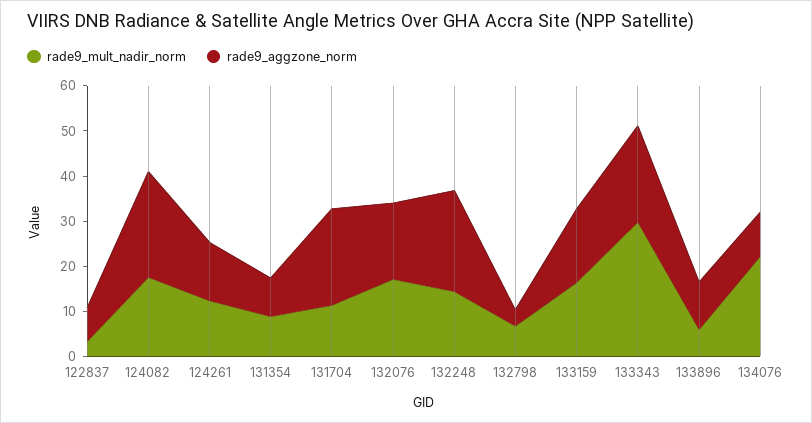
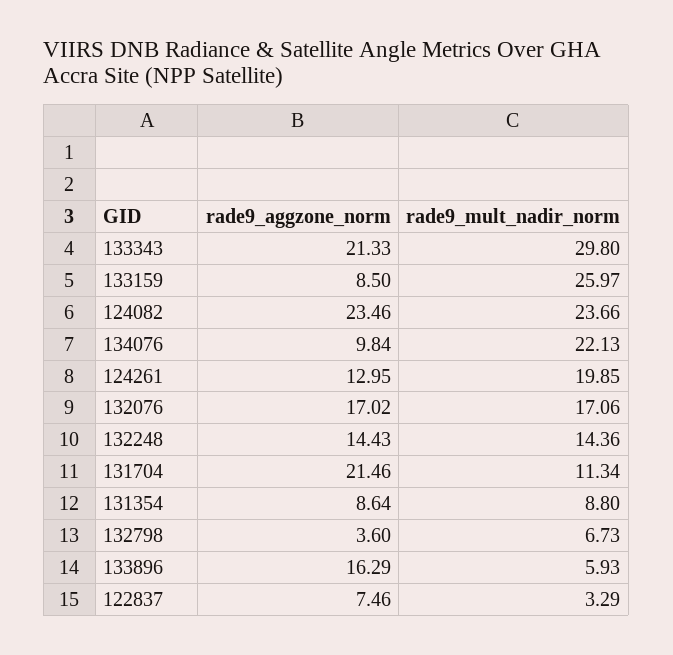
  {
    "rade9_mult_nadir_norm": {
      "122837": 3.29,
-     "124082": 18,
+     "124082": 23.66,
-     "124261": 12,
+     "124261": 19.85,
      "131354": 8.8,
      "131704": 11.34,
      "132076": 17.06,
      "132248": 14.36,
      "132798": 6.73,
-     "133159": 16,
+     "133159": 25.97,
      "133343": 29.8,
      "133896": 5.93,
      "134076": 22.13
    },
    "rade9_aggzone_norm": {
      "122837": 7.46,
      "124082": 23.46,
      "124261": 12.95,
      "131354": 8.64,
      "131704": 21.46,
      "132076": 17.02,
-     "132248": 22,
+     "132248": 14.43,
      "132798": 3.6,
-     "133159": 16,
+     "133159": 8.5,
      "133343": 21.33,
-     "133896": 10,
+     "133896": 16.29,
      "134076": 9.84
    }
  }

